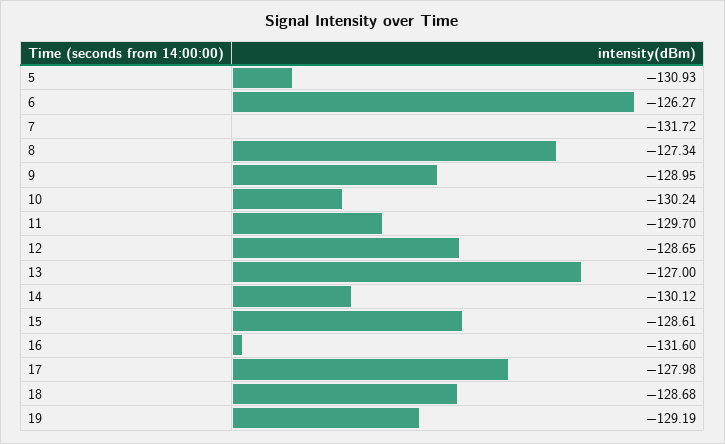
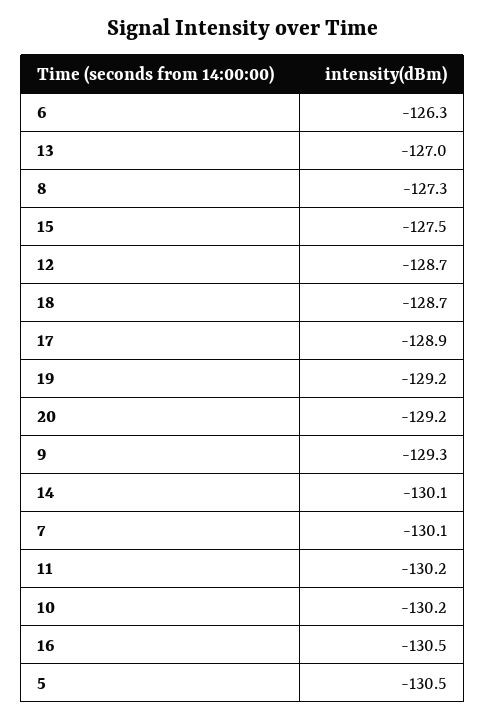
  {
-   "5": -130.93,
+   "5": -130.5,
    "6": -126.27,
-   "7": -131.72,
+   "7": -130.1,
    "8": -127.34,
-   "9": -128.95,
+   "9": -129.3,
    "10": -130.24,
-   "11": -129.7,
+   "11": -130.2,
    "12": -128.65,
    "13": -127,
    "14": -130.12,
-   "15": -128.61,
+   "15": -127.5,
-   "16": -131.6,
+   "16": -130.5,
-   "17": -127.98,
+   "17": -128.9,
    "18": -128.68,
-   "19": -129.19
+   "19": -129.19,
+   "20": -129.2
  }

